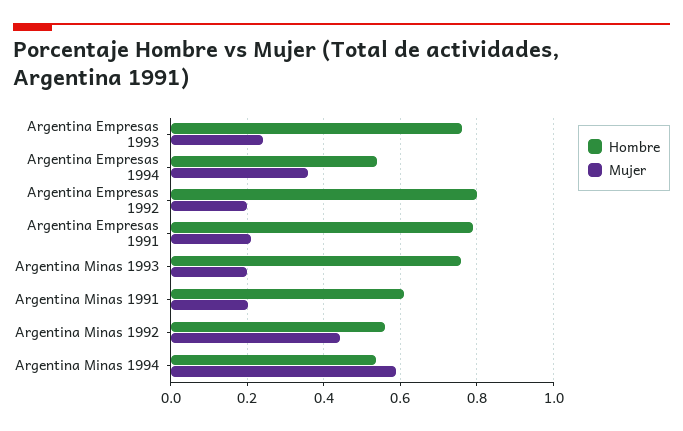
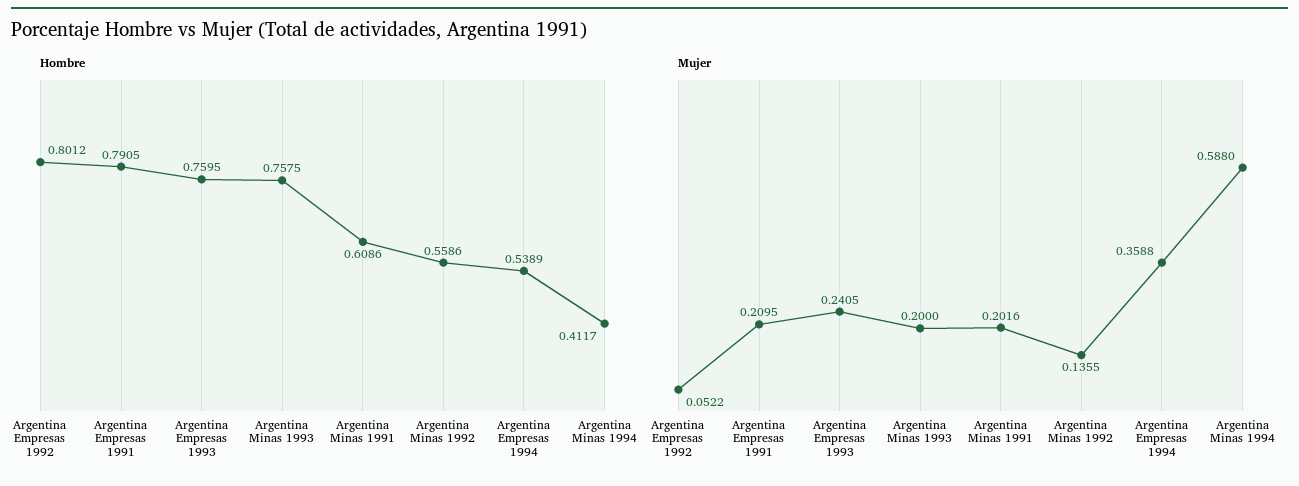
  {
    "Hombre": {
      "Argentina Empresas 1993": 0.7595,
      "Argentina Empresas 1994": 0.5389,
      "Argentina Empresas 1992": 0.8012,
      "Argentina Empresas 1991": 0.7905,
      "Argentina Minas 1993": 0.7575,
      "Argentina Minas 1991": 0.6086,
      "Argentina Minas 1992": 0.5586,
-     "Argentina Minas 1994": 0.54
+     "Argentina Minas 1994": 0.4117
    },
    "Mujer": {
      "Argentina Empresas 1993": 0.2405,
      "Argentina Empresas 1994": 0.3588,
-     "Argentina Empresas 1992": 0.2,
+     "Argentina Empresas 1992": 0.0522,
      "Argentina Empresas 1991": 0.2095,
      "Argentina Minas 1993": 0.2,
      "Argentina Minas 1991": 0.2016,
-     "Argentina Minas 1992": 0.44,
+     "Argentina Minas 1992": 0.1355,
      "Argentina Minas 1994": 0.588
    }
  }

